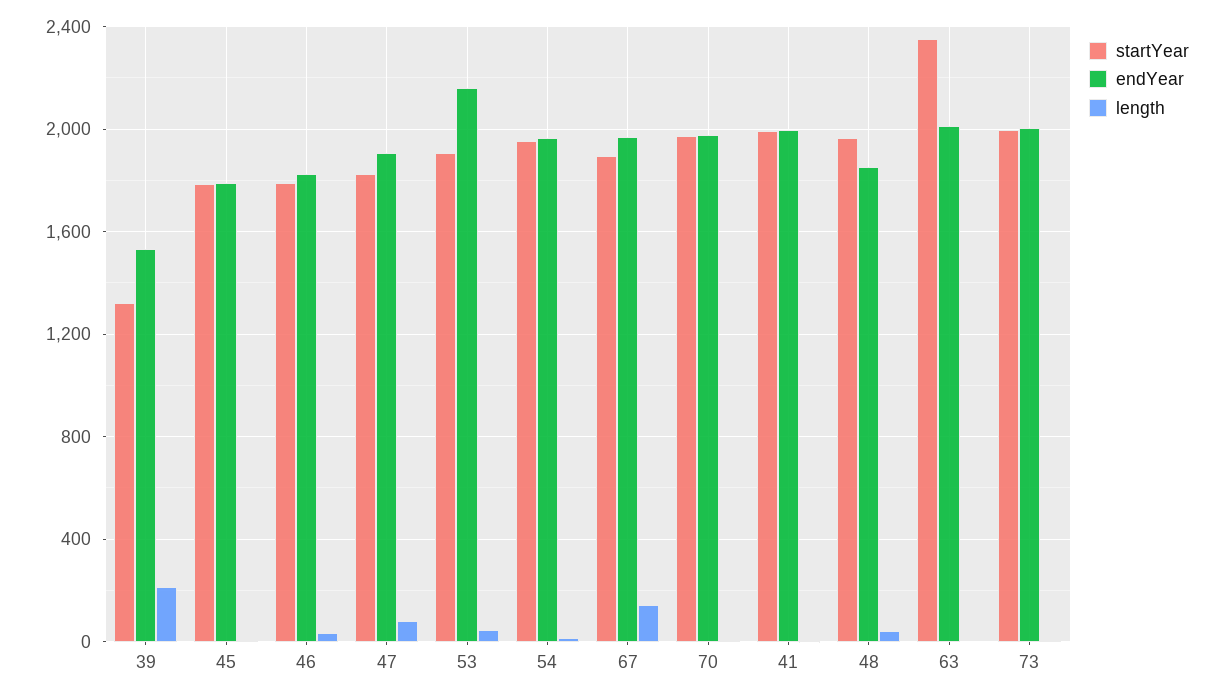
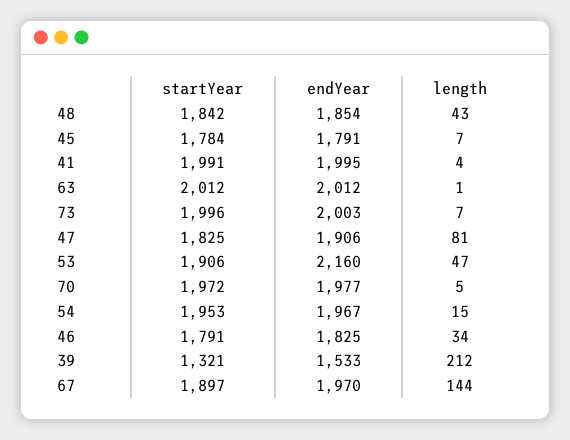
  {
    "startYear": {
      "39": 1321,
      "45": 1784,
      "46": 1791,
      "47": 1825,
      "53": 1906,
      "54": 1953,
      "67": 1897,
      "70": 1972,
      "41": 1991,
-     "48": 1950,
+     "48": 1842,
-     "63": 2350,
+     "63": 2012,
      "73": 1996
    },
    "endYear": {
      "39": 1533,
      "45": 1791,
      "46": 1825,
      "47": 1906,
      "53": 2160,
      "54": 1967,
      "67": 1970,
      "70": 1977,
      "41": 1995,
      "48": 1854,
      "63": 2012,
      "73": 2003
    },
    "length": {
      "39": 212,
      "45": 7,
      "46": 34,
      "47": 81,
      "53": 47,
      "54": 15,
      "67": 144,
      "70": 5,
      "41": 4,
      "48": 43,
      "63": 1,
      "73": 7
    }
  }

